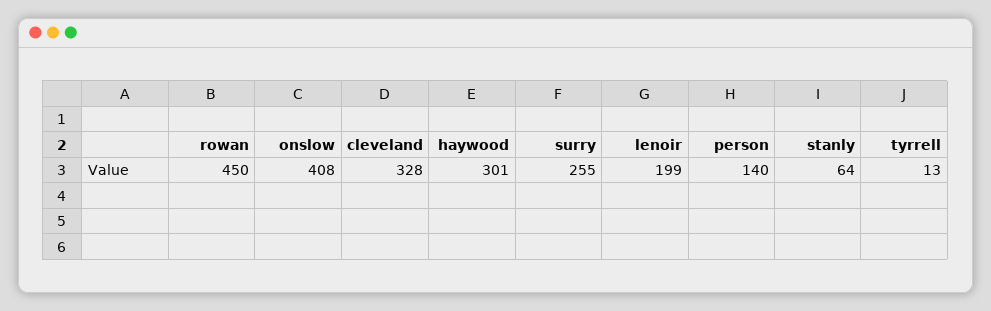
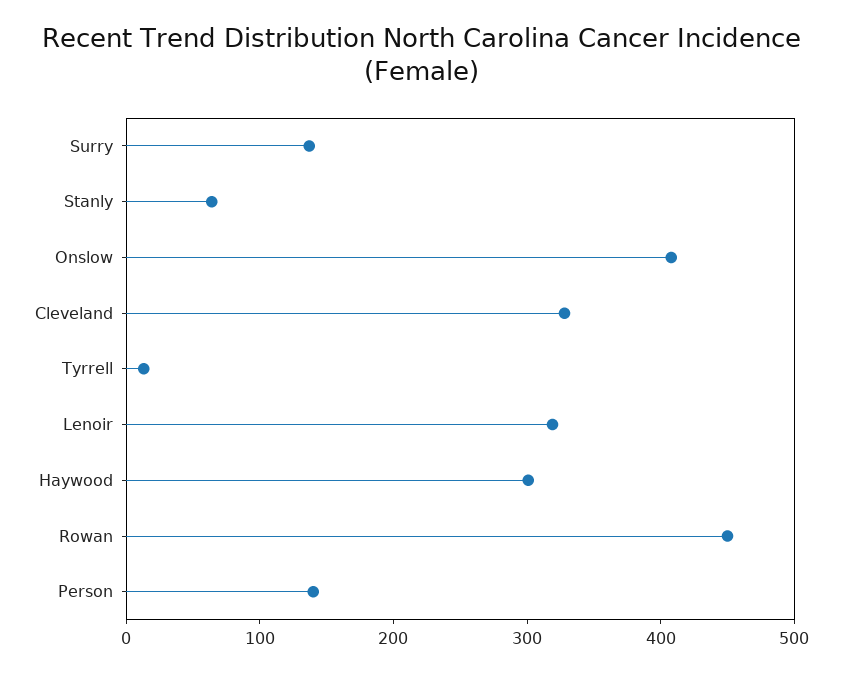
  {
    "rowan": 450,
    "onslow": 408,
    "cleveland": 328,
    "haywood": 301,
-   "surry": 255,
+   "surry": 140,
-   "lenoir": 199,
+   "lenoir": 320,
    "person": 140,
    "stanly": 64,
    "tyrrell": 13
  }

